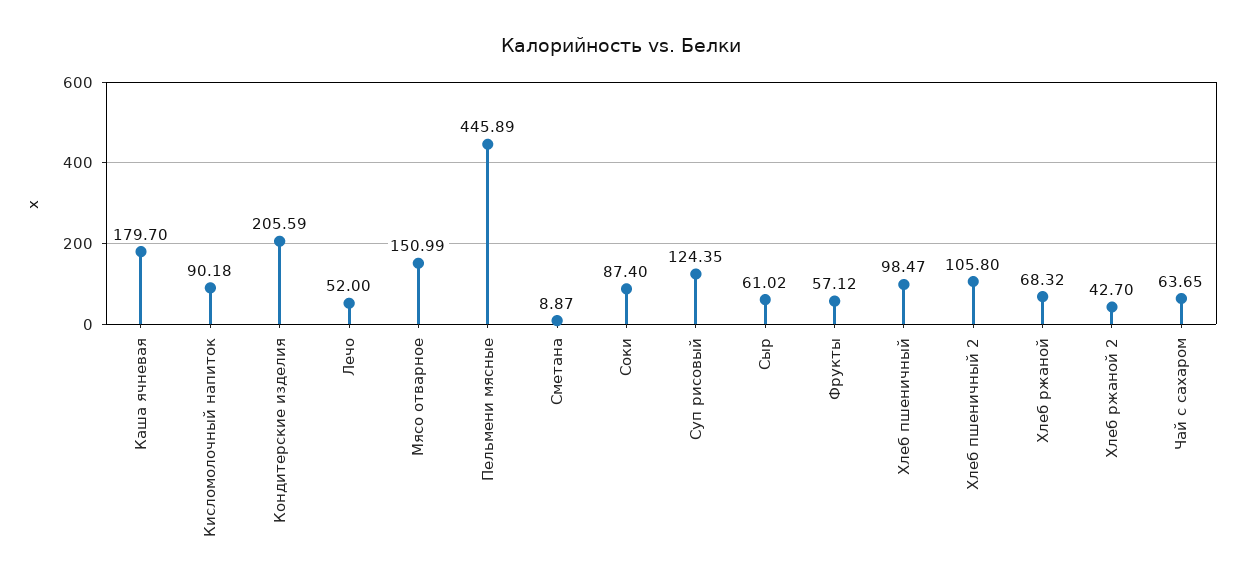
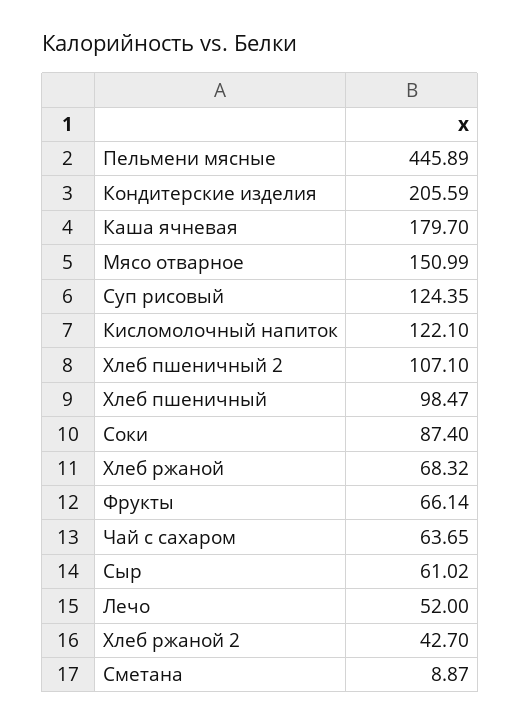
  {
    "Каша ячневая": 179.7,
-   "Кисломолочный напиток": 90.18,
+   "Кисломолочный напиток": 122.1,
    "Кондитерские изделия": 205.59,
    "Лечо": 52,
    "Мясо отварное": 150.99,
    "Пельмени мясные": 445.89,
    "Сметана": 8.87,
    "Соки": 87.4,
    "Суп рисовый": 124.35,
    "Сыр": 61.02,
-   "Фрукты": 57.12,
+   "Фрукты": 66.14,
    "Хлеб пшеничный": 98.47,
-   "Хлеб пшеничный 2": 105.8,
+   "Хлеб пшеничный 2": 107.1,
    "Хлеб ржаной": 68.32,
    "Хлеб ржаной 2": 42.7,
    "Чай с сахаром": 63.65
  }

